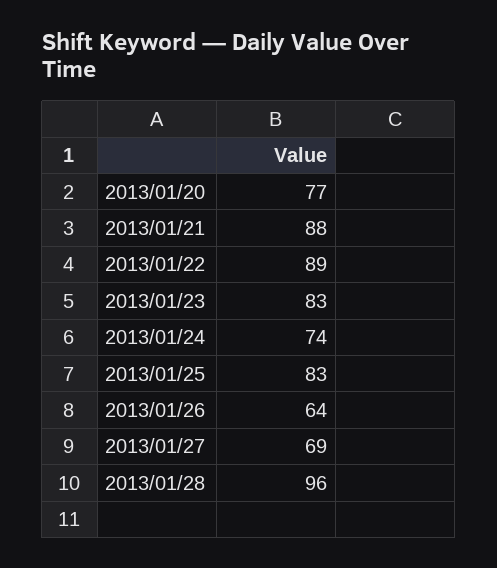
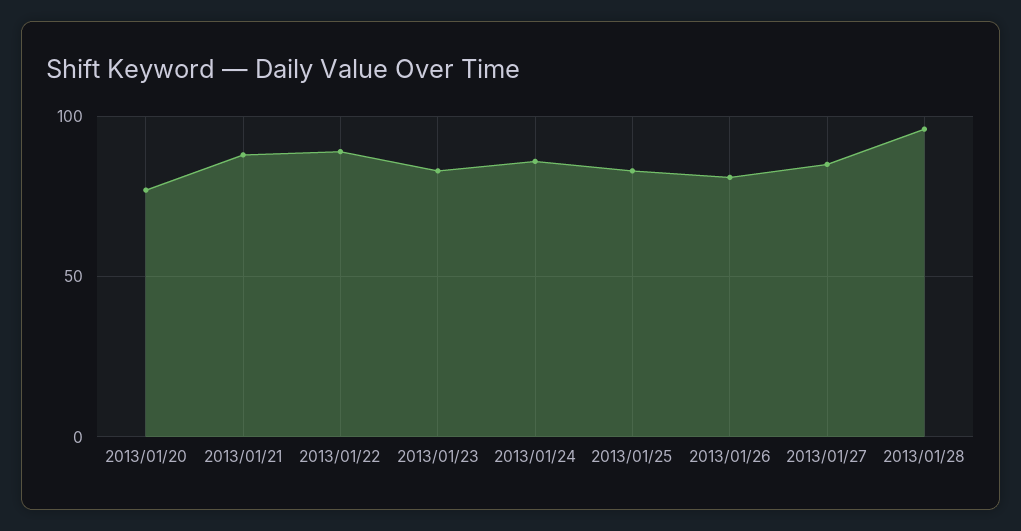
  {
    "2013/01/20": 77,
    "2013/01/21": 88,
    "2013/01/22": 89,
    "2013/01/23": 83,
-   "2013/01/24": 74,
+   "2013/01/24": 85,
    "2013/01/25": 83,
-   "2013/01/26": 64,
+   "2013/01/26": 80,
-   "2013/01/27": 69,
+   "2013/01/27": 85,
    "2013/01/28": 96
  }

